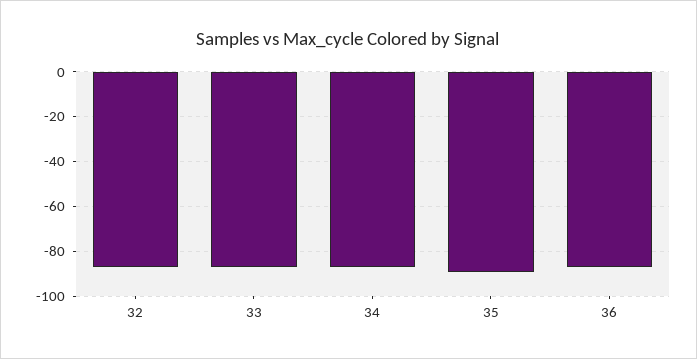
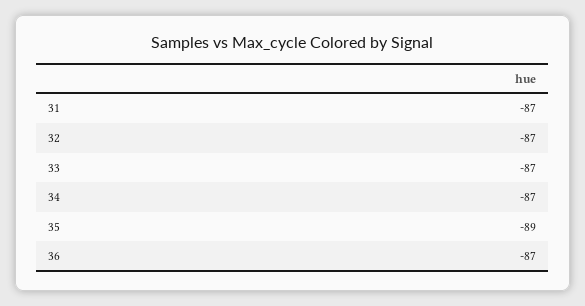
  {
    "32": -87,
    "33": -87,
    "34": -87,
    "35": -89,
-   "36": -87
+   "36": -87,
+   "31": -87
  }

